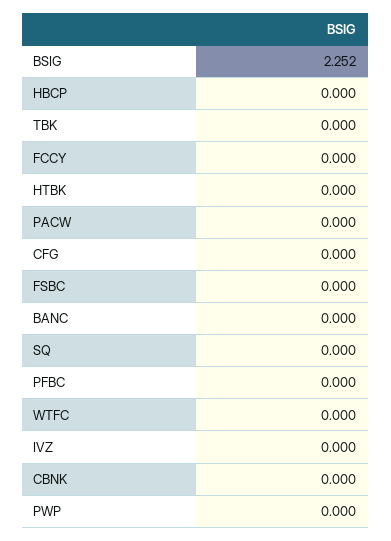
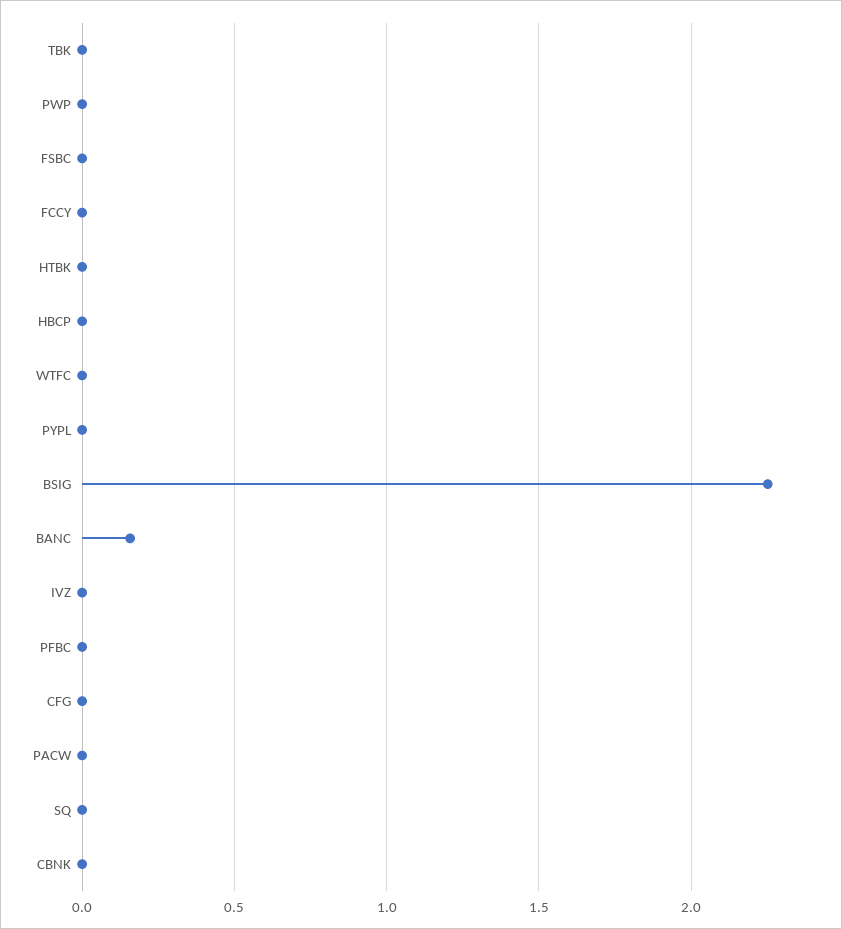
  {
    "BSIG": 2.252,
    "HBCP": 0,
    "TBK": 0,
    "FCCY": 0,
    "HTBK": 0,
    "PACW": 0,
    "CFG": 0,
    "FSBC": 0,
-   "BANC": 0,
+   "BANC": 0.15,
    "SQ": 0,
    "PFBC": 0,
    "WTFC": 0,
    "IVZ": 0,
    "CBNK": 0,
-   "PWP": 0
+   "PWP": 0,
+   "PYPL": 0
  }

